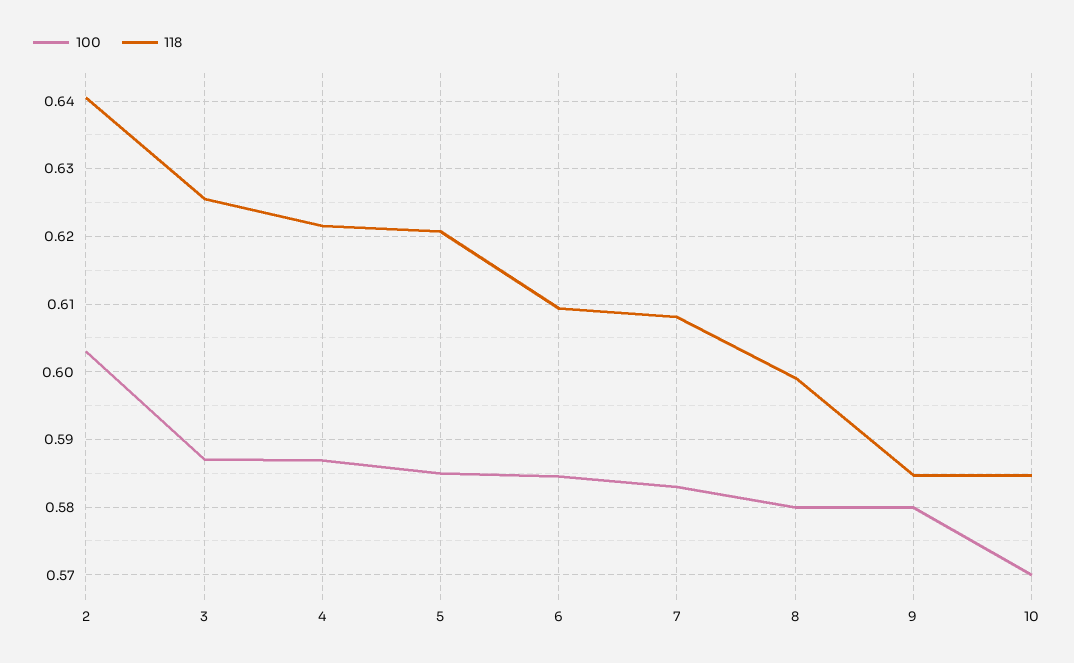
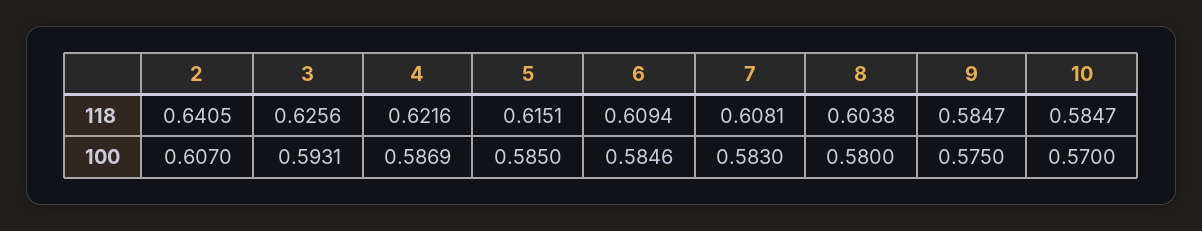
  {
    "100": {
-     "2": 0.603,
+     "2": 0.607,
-     "3": 0.587,
+     "3": 0.5931,
      "4": 0.5869,
      "5": 0.585,
      "6": 0.5846,
      "7": 0.583,
      "8": 0.58,
-     "9": 0.58,
+     "9": 0.575,
      "10": 0.57
    },
    "118": {
      "2": 0.6405,
      "3": 0.6256,
      "4": 0.6216,
-     "5": 0.621,
+     "5": 0.6151,
      "6": 0.6094,
      "7": 0.6081,
-     "8": 0.599,
+     "8": 0.6038,
      "9": 0.5847,
      "10": 0.5847
    }
  }

